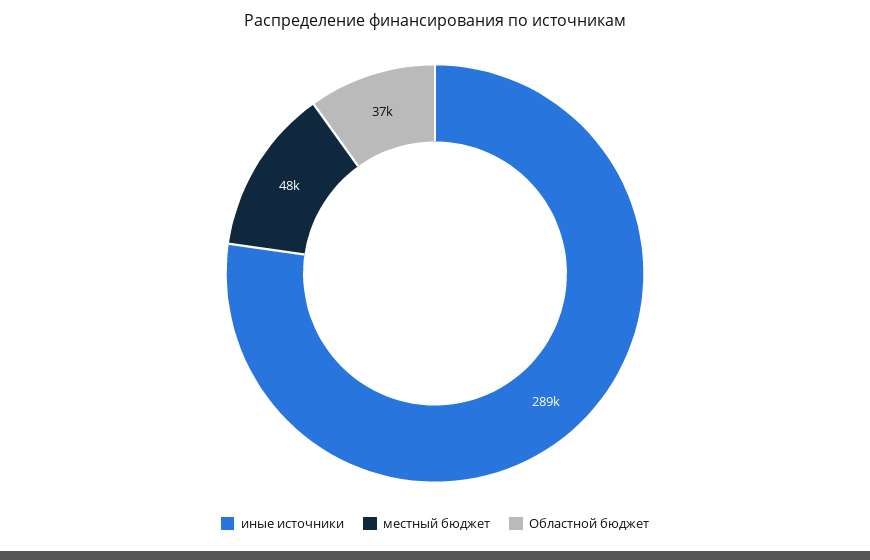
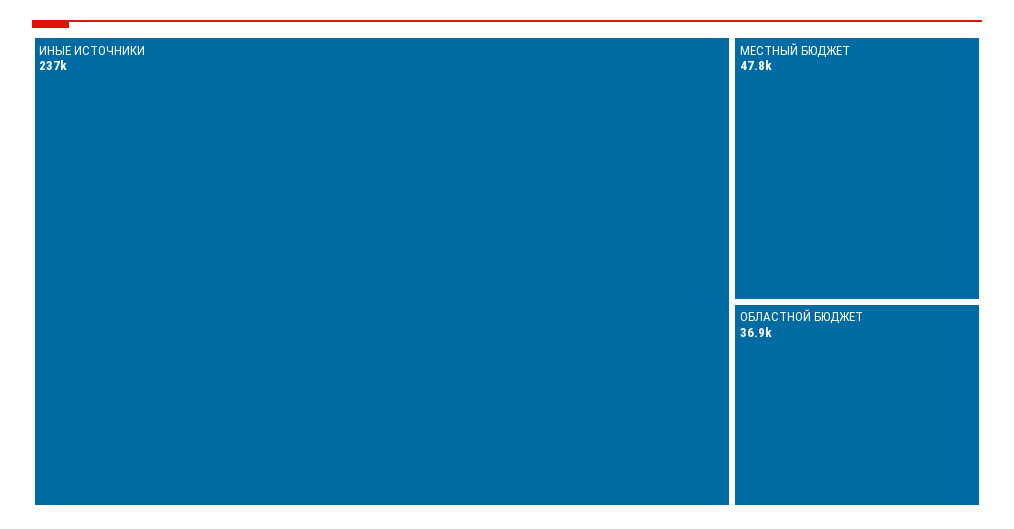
  {
-   "иные источники": 289000,
+   "иные источники": 237000,
    "местный бюджет": 47800,
    "Областной бюджет": 36900
  }

